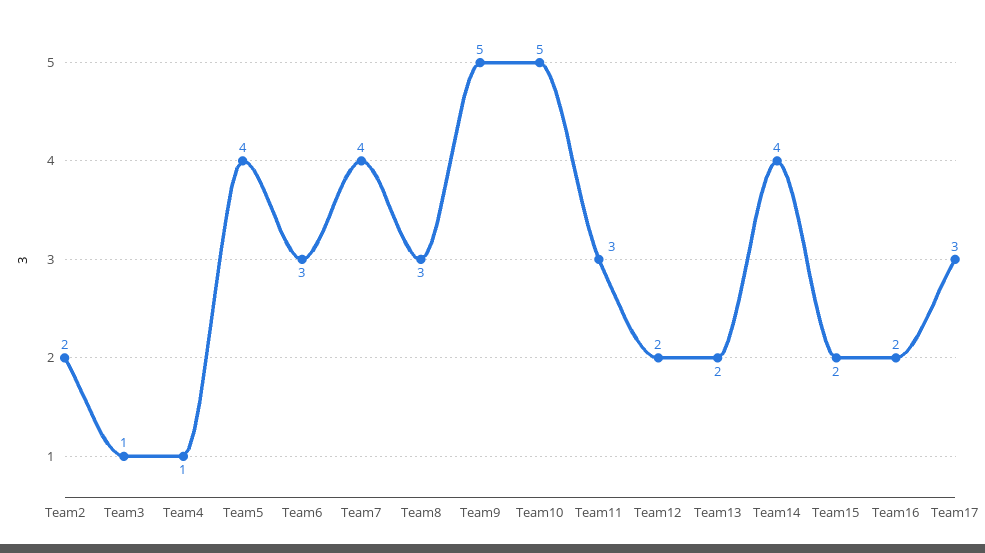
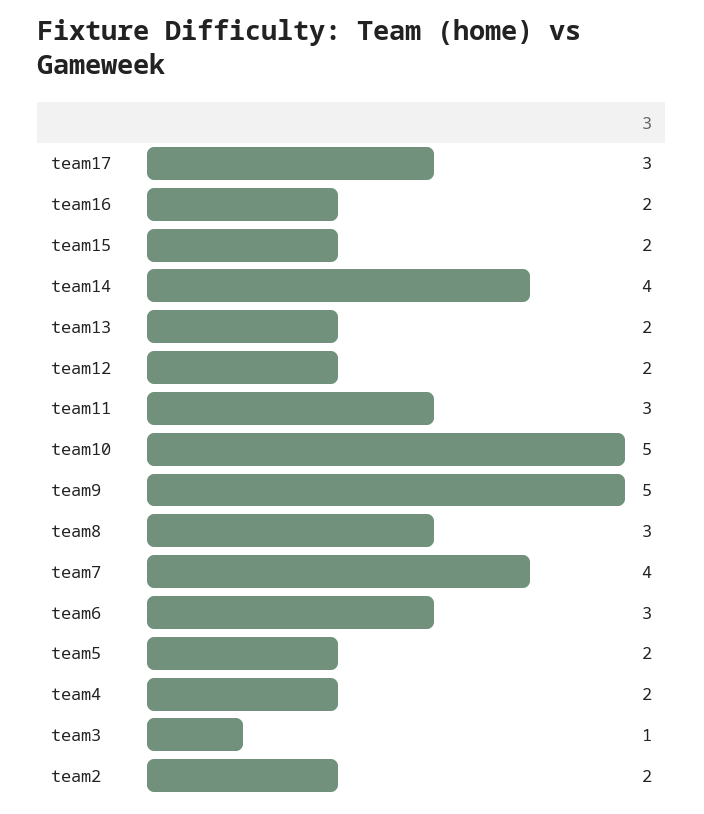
  {
    "Team2": 2,
    "Team3": 1,
-   "Team4": 1,
+   "Team4": 2,
-   "Team5": 4,
+   "Team5": 2,
    "Team6": 3,
    "Team7": 4,
    "Team8": 3,
    "Team9": 5,
    "Team10": 5,
    "Team11": 3,
    "Team12": 2,
    "Team13": 2,
    "Team14": 4,
    "Team15": 2,
    "Team16": 2,
    "Team17": 3
  }

